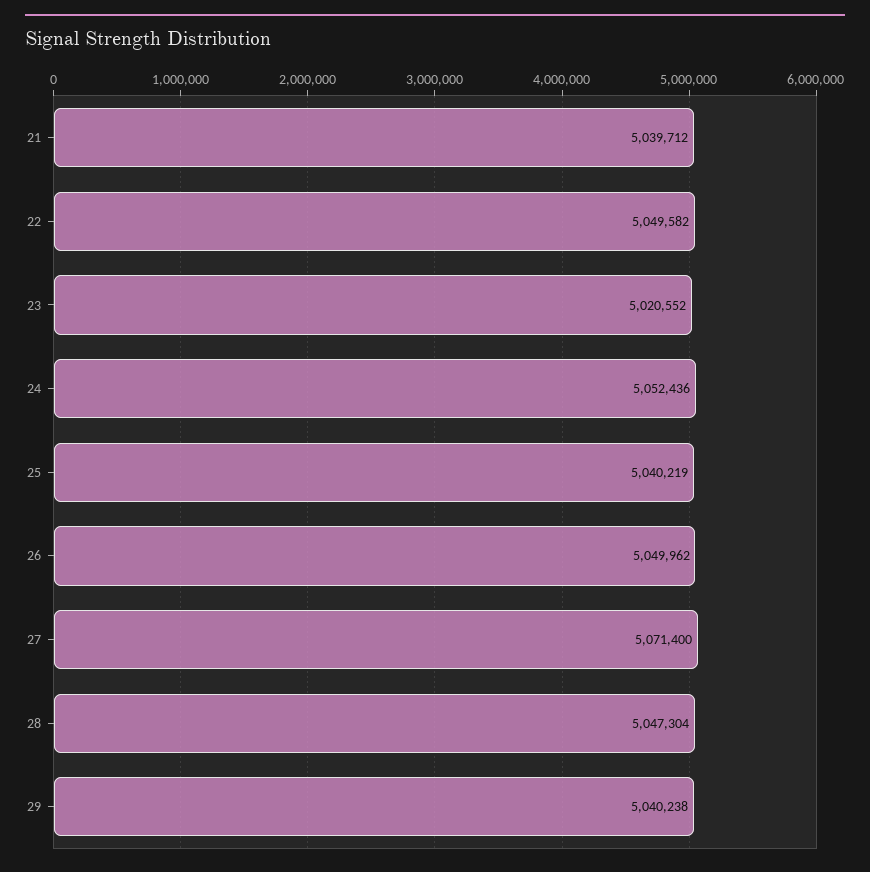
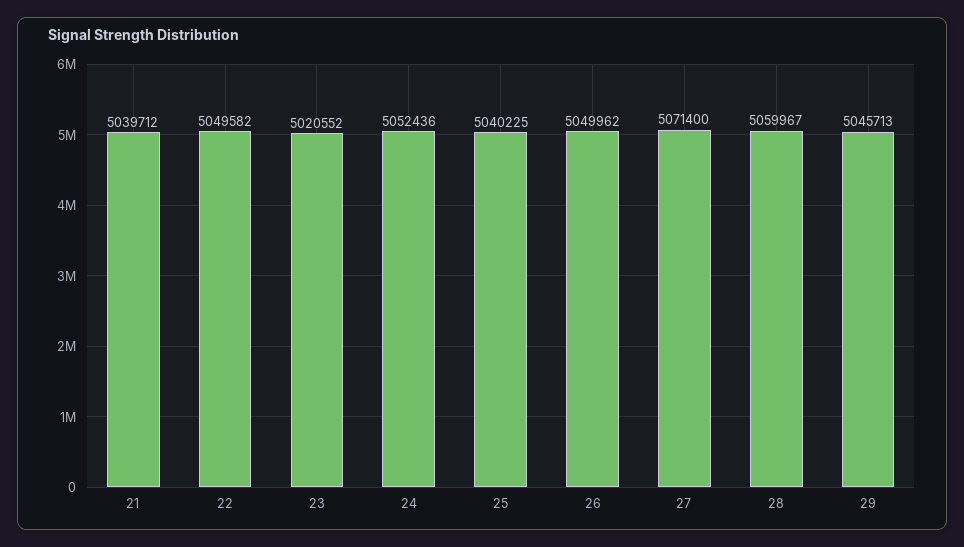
  {
    "21": 5039712,
    "22": 5049582,
    "23": 5020552,
    "24": 5052436,
-   "25": 5040219,
+   "25": 5040225,
    "26": 5049962,
    "27": 5071400,
-   "28": 5047304,
+   "28": 5059967,
-   "29": 5040238
+   "29": 5045713
  }

